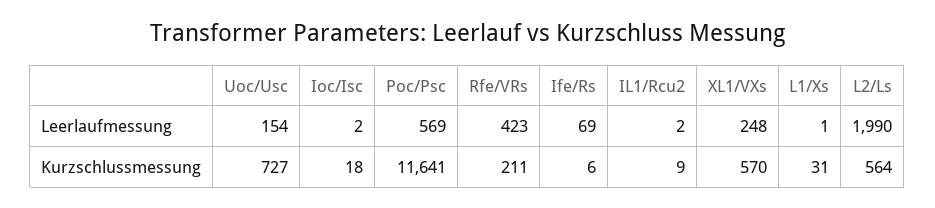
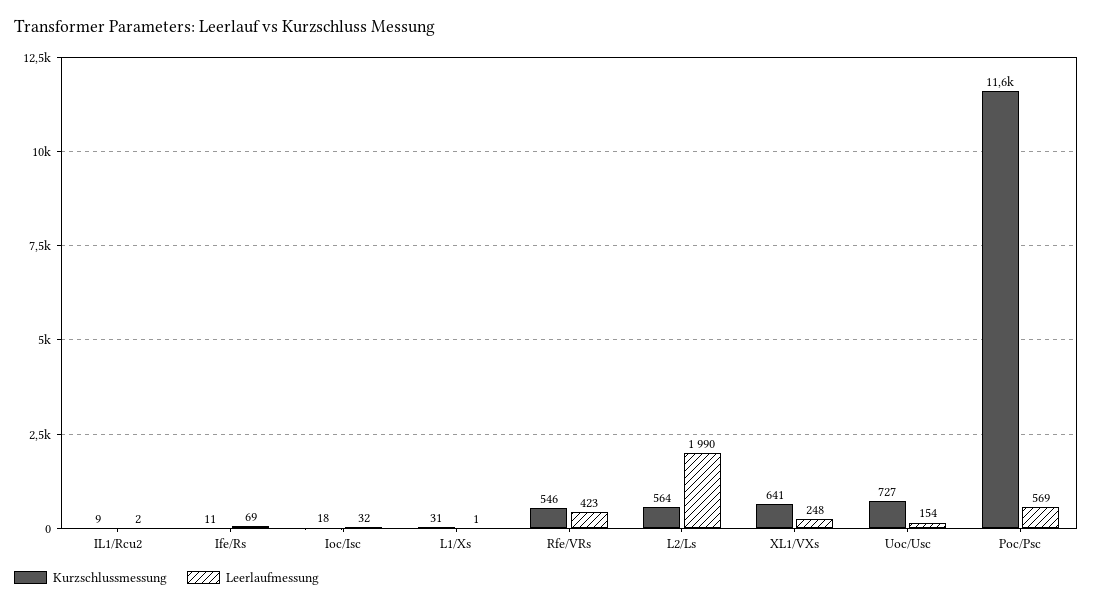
  {
    "Leerlaufmessung": {
      "Uoc/Usc": 154,
-     "Ioc/Isc": 2,
+     "Ioc/Isc": 32,
      "Poc/Psc": 569,
      "Rfe/VRs": 423,
      "Ife/Rs": 69,
      "IL1/Rcu2": 2,
      "XL1/VXs": 248,
      "L1/Xs": 1,
      "L2/Ls": 1990
    },
    "Kurzschlussmessung": {
      "Uoc/Usc": 727,
      "Ioc/Isc": 18,
      "Poc/Psc": 11641,
-     "Rfe/VRs": 211,
+     "Rfe/VRs": 546,
-     "Ife/Rs": 6,
+     "Ife/Rs": 11,
      "IL1/Rcu2": 9,
-     "XL1/VXs": 570,
+     "XL1/VXs": 641,
      "L1/Xs": 31,
      "L2/Ls": 564
    }
  }

